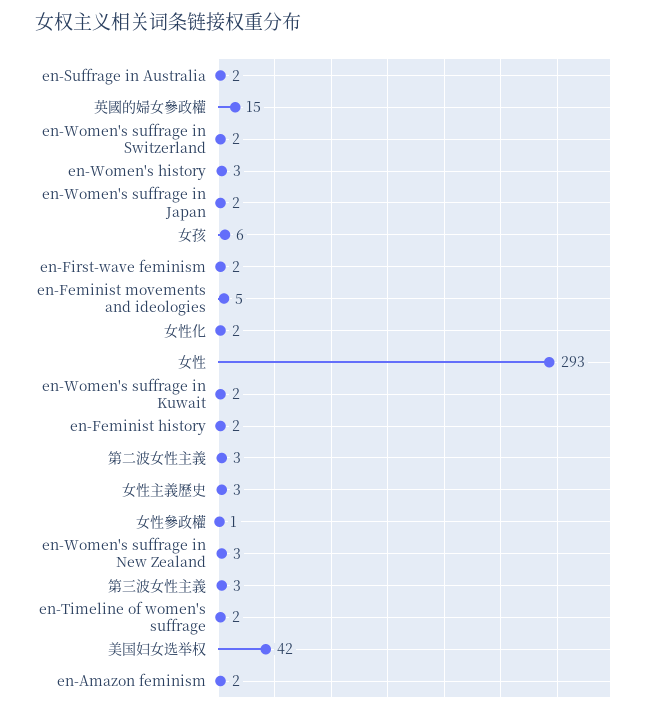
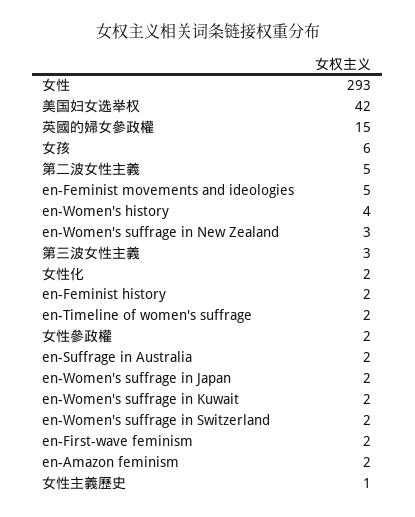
  {
    "en-Suffrage in Australia": 2,
    "英國的婦女參政權": 15,
    "en-Women's suffrage in Switzerland": 2,
-   "en-Women's history": 3,
+   "en-Women's history": 4,
    "en-Women's suffrage in Japan": 2,
    "女孩": 6,
    "en-First-wave feminism": 2,
    "en-Feminist movements and ideologies": 5,
    "女性化": 2,
    "女性": 293,
    "en-Women's suffrage in Kuwait": 2,
    "en-Feminist history": 2,
-   "第二波女性主義": 3,
+   "第二波女性主義": 5,
-   "女性主義歷史": 3,
+   "女性主義歷史": 1,
-   "女性參政權": 1,
+   "女性參政權": 2,
    "en-Women's suffrage in New Zealand": 3,
    "第三波女性主義": 3,
    "en-Timeline of women's suffrage": 2,
    "美国妇女选举权": 42,
    "en-Amazon feminism": 2
  }

